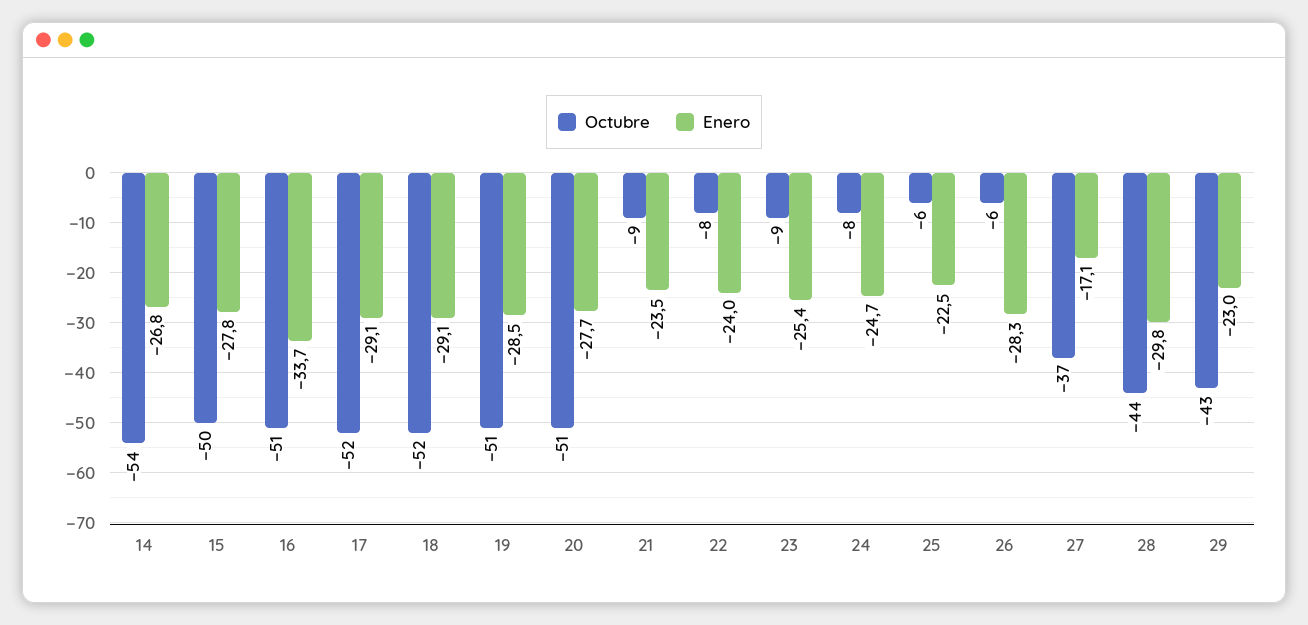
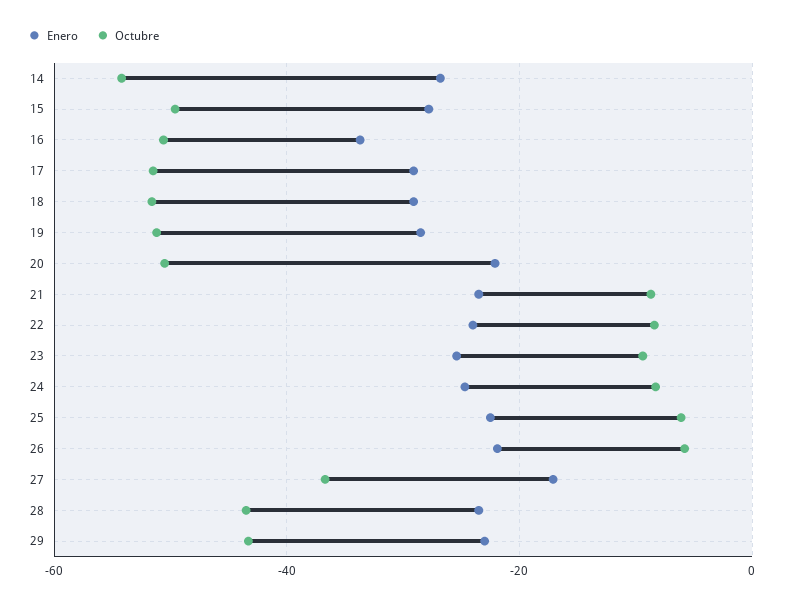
  {
    "Octubre": {
      "14": -54,
      "15": -50,
      "16": -51,
      "17": -52,
      "18": -52,
      "19": -51,
      "20": -51,
      "21": -9,
      "22": -8,
      "23": -9,
      "24": -8,
      "25": -6,
      "26": -6,
      "27": -37,
      "28": -44,
      "29": -43
    },
    "Enero": {
      "14": -26.8,
      "15": -27.8,
      "16": -33.7,
      "17": -29.1,
      "18": -29.1,
      "19": -28.5,
-     "20": -27.7,
+     "20": -22,
      "21": -23.5,
      "22": -24,
      "23": -25.4,
      "24": -24.7,
      "25": -22.5,
-     "26": -28.3,
+     "26": -22,
      "27": -17.1,
-     "28": -29.8,
+     "28": -24,
      "29": -23
    }
  }

